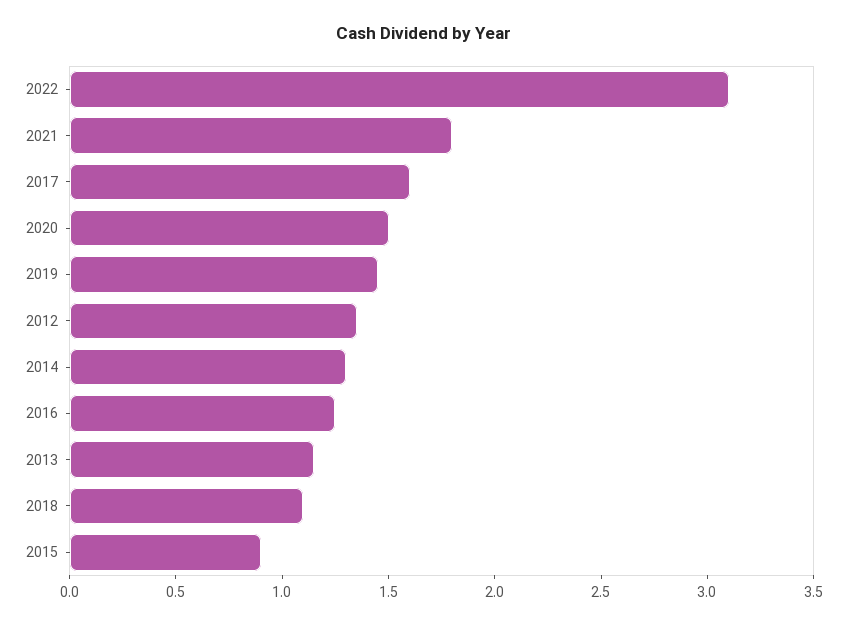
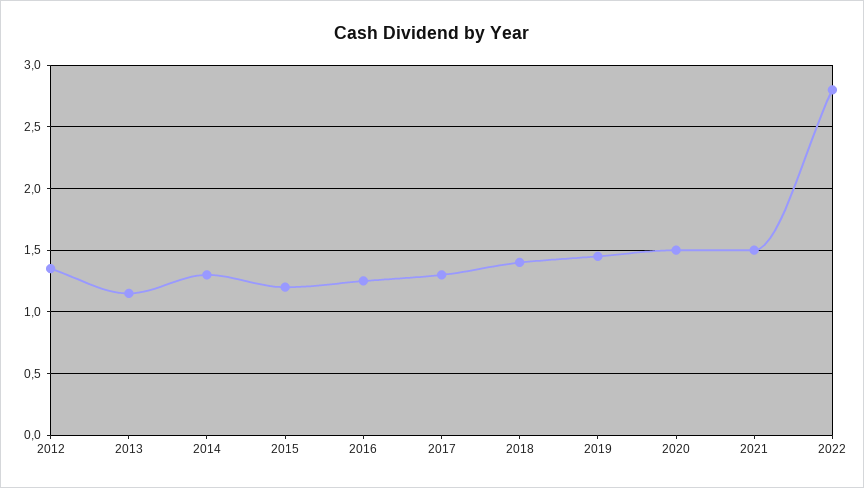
  {
-   "2022": 3.1,
+   "2022": 2.8,
-   "2021": 1.8,
+   "2021": 1.5,
-   "2017": 1.6,
+   "2017": 1.3,
    "2020": 1.5,
    "2019": 1.45,
    "2012": 1.35,
    "2014": 1.3,
    "2016": 1.25,
    "2013": 1.15,
-   "2018": 1.1,
+   "2018": 1.4,
-   "2015": 0.9
+   "2015": 1.2
  }

